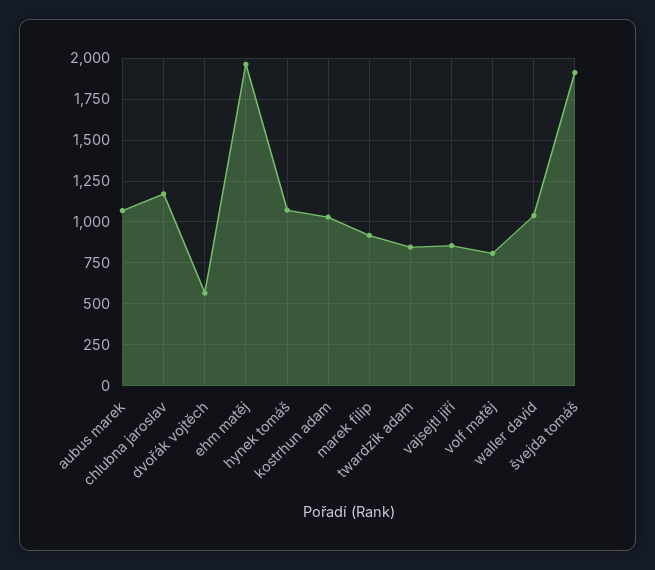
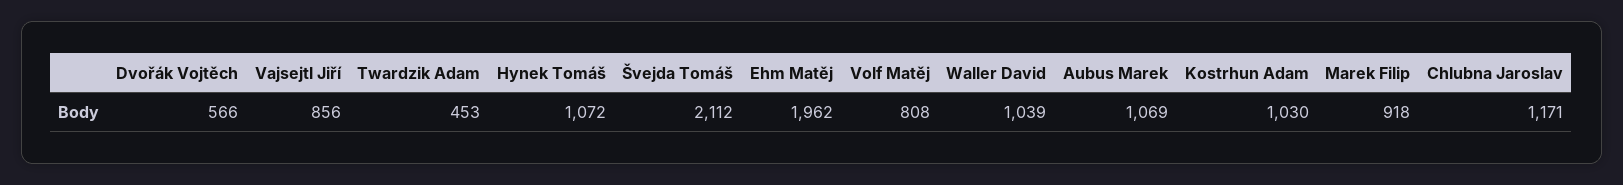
  {
    "aubus marek": 1069,
    "chlubna jaroslav": 1171,
    "dvořák vojtěch": 566,
    "ehm matěj": 1962,
    "hynek tomáš": 1072,
    "kostrhun adam": 1030,
    "marek filip": 918,
-   "twardzik adam": 850,
+   "twardzik adam": 453,
    "vajsejtl jiří": 856,
    "volf matěj": 808,
    "waller david": 1039,
-   "švejda tomáš": 1900
+   "švejda tomáš": 2112
  }

